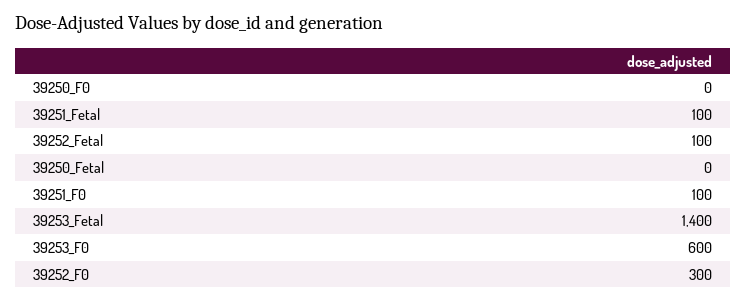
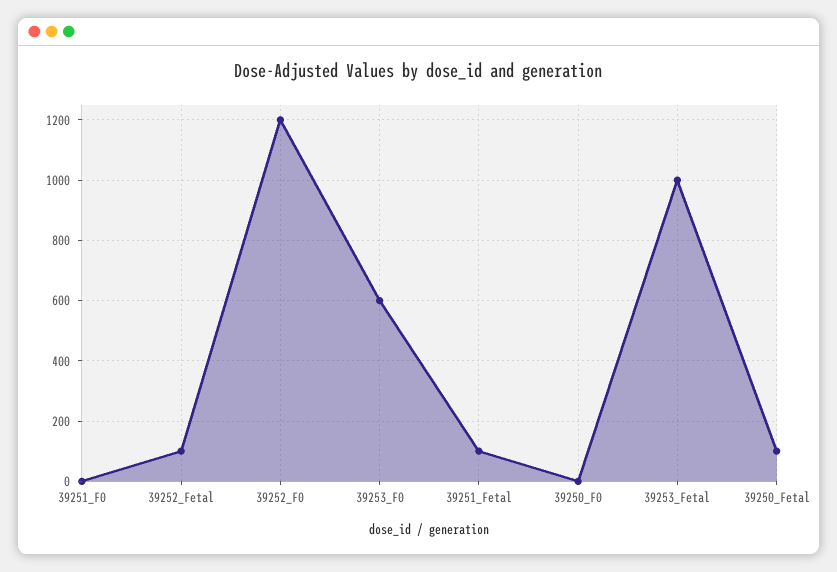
  {
    "39250_F0": 0,
    "39251_Fetal": 100,
    "39252_Fetal": 100,
-   "39250_Fetal": 0,
+   "39250_Fetal": 100,
-   "39251_F0": 100,
+   "39251_F0": 0,
-   "39253_Fetal": 1400,
+   "39253_Fetal": 1000,
    "39253_F0": 600,
-   "39252_F0": 300
+   "39252_F0": 1200
  }

